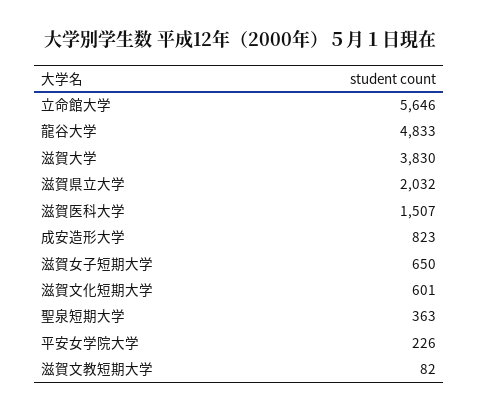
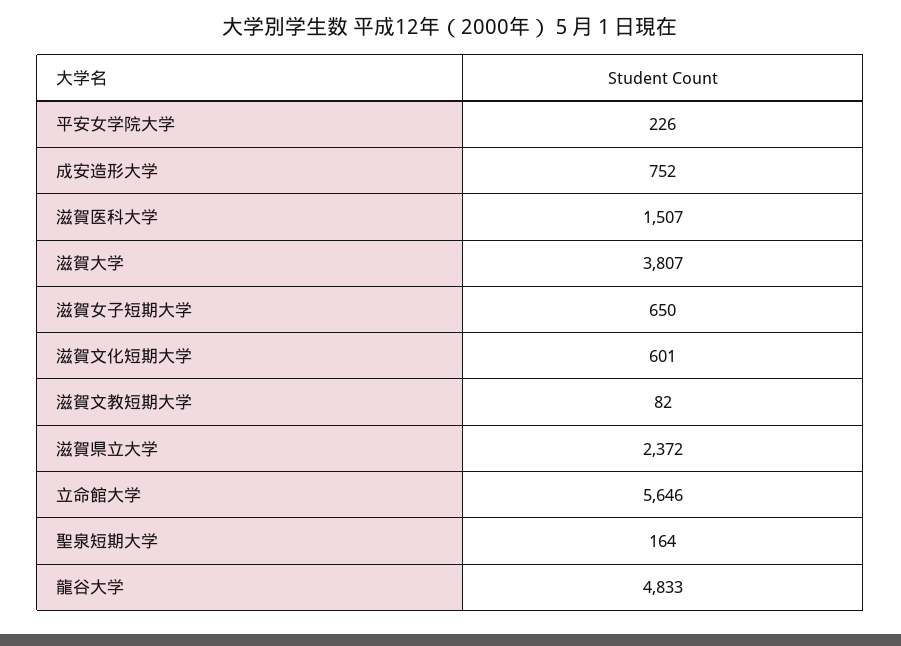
  {
    "立命館大学": 5646,
    "龍谷大学": 4833,
-   "滋賀大学": 3830,
+   "滋賀大学": 3807,
-   "滋賀県立大学": 2032,
+   "滋賀県立大学": 2372,
    "滋賀医科大学": 1507,
-   "成安造形大学": 823,
+   "成安造形大学": 752,
    "滋賀女子短期大学": 650,
    "滋賀文化短期大学": 601,
-   "聖泉短期大学": 363,
+   "聖泉短期大学": 164,
    "平安女学院大学": 226,
    "滋賀文教短期大学": 82
  }

